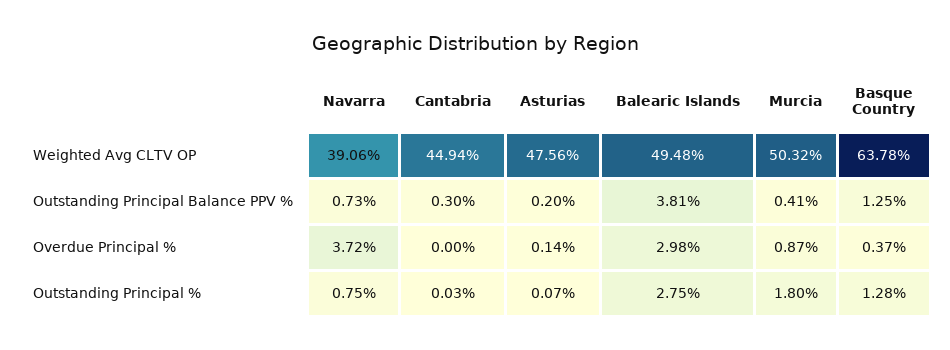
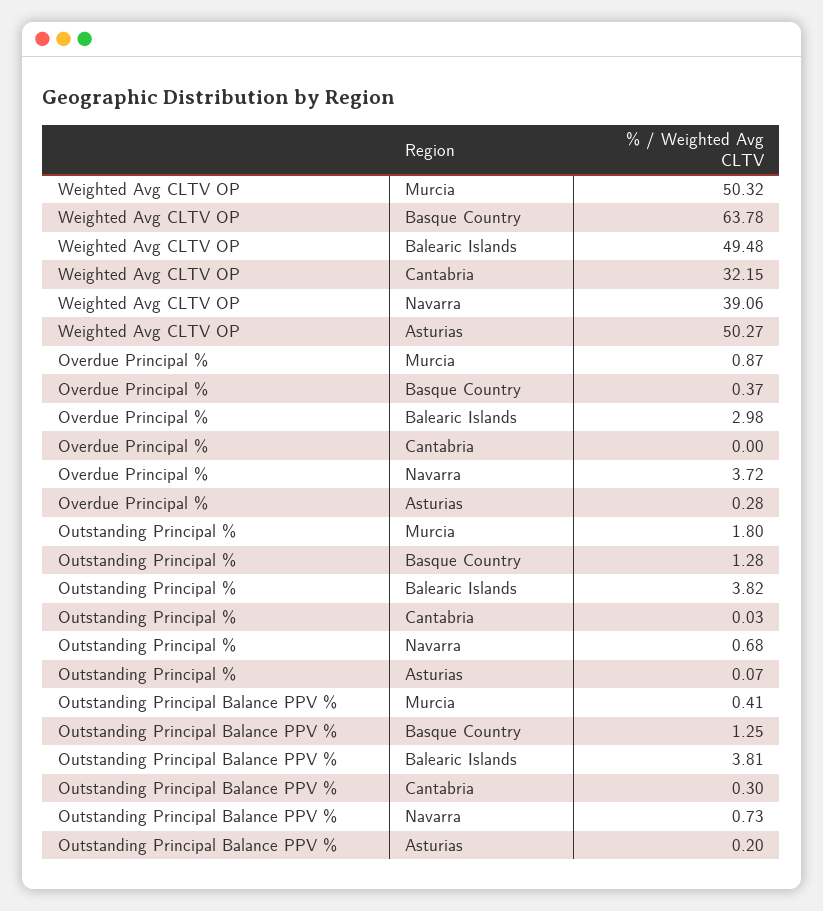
  {
    "Navarra": {
      "Weighted Avg CLTV OP": 39.06,
      "Outstanding Principal Balance PPV %": 0.73,
      "Overdue Principal %": 3.72,
-     "Outstanding Principal %": 0.75
+     "Outstanding Principal %": 0.68
    },
    "Cantabria": {
-     "Weighted Avg CLTV OP": 44.94,
+     "Weighted Avg CLTV OP": 32.15,
      "Outstanding Principal Balance PPV %": 0.3,
      "Overdue Principal %": 0,
      "Outstanding Principal %": 0.03
    },
    "Asturias": {
-     "Weighted Avg CLTV OP": 47.56,
+     "Weighted Avg CLTV OP": 50.27,
      "Outstanding Principal Balance PPV %": 0.2,
-     "Overdue Principal %": 0.14,
+     "Overdue Principal %": 0.28,
      "Outstanding Principal %": 0.07
    },
    "Balearic Islands": {
      "Weighted Avg CLTV OP": 49.48,
      "Outstanding Principal Balance PPV %": 3.81,
      "Overdue Principal %": 2.98,
-     "Outstanding Principal %": 2.75
+     "Outstanding Principal %": 3.82
    },
    "Murcia": {
      "Weighted Avg CLTV OP": 50.32,
      "Outstanding Principal Balance PPV %": 0.41,
      "Overdue Principal %": 0.87,
      "Outstanding Principal %": 1.8
    },
    "Basque Country": {
      "Weighted Avg CLTV OP": 63.78,
      "Outstanding Principal Balance PPV %": 1.25,
      "Overdue Principal %": 0.37,
      "Outstanding Principal %": 1.28
    }
  }

